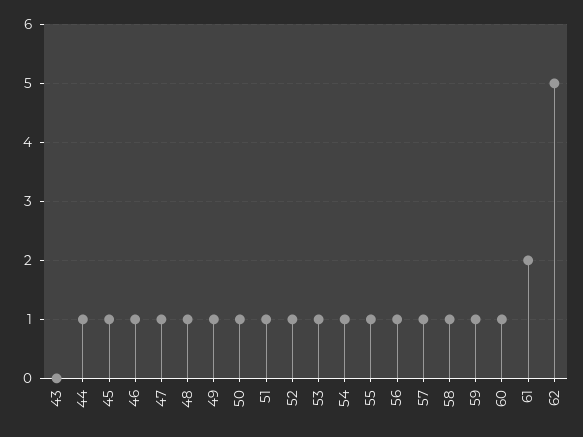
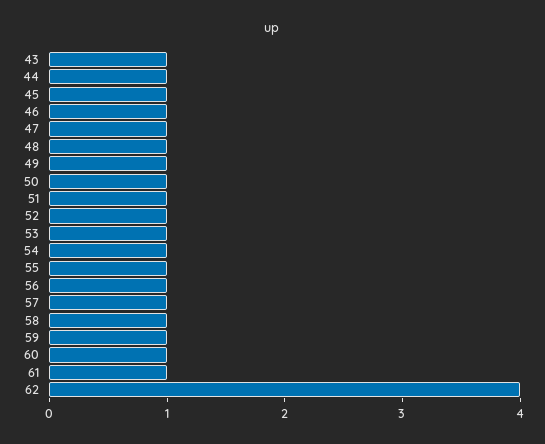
  {
-   "43": 0,
+   "43": 1,
    "44": 1,
    "45": 1,
    "46": 1,
    "47": 1,
    "48": 1,
    "49": 1,
    "50": 1,
    "51": 1,
    "52": 1,
    "53": 1,
    "54": 1,
    "55": 1,
    "56": 1,
    "57": 1,
    "58": 1,
    "59": 1,
    "60": 1,
-   "61": 2,
+   "61": 1,
-   "62": 5
+   "62": 4
  }

